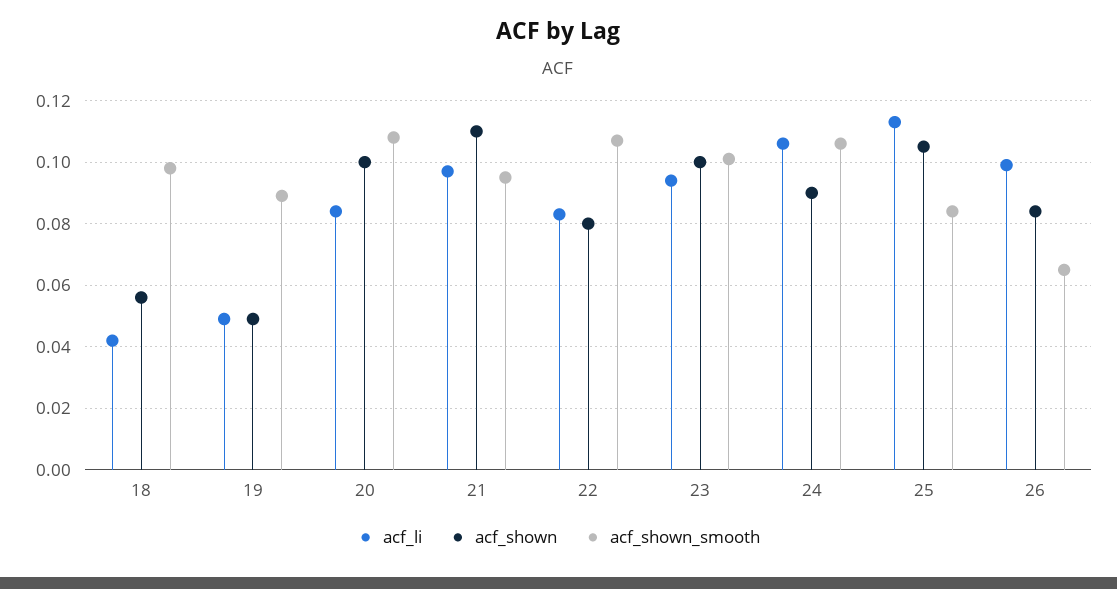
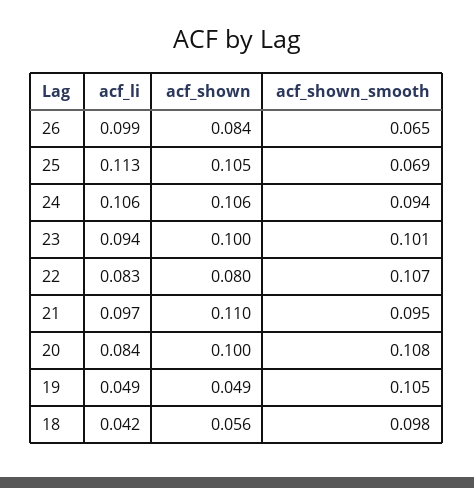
  {
    "acf_li": {
      "18": 0.042,
      "19": 0.049,
      "20": 0.084,
      "21": 0.097,
      "22": 0.083,
      "23": 0.094,
      "24": 0.106,
      "25": 0.113,
      "26": 0.099
    },
    "acf_shown": {
      "18": 0.056,
      "19": 0.049,
      "20": 0.1,
      "21": 0.11,
      "22": 0.08,
      "23": 0.1,
-     "24": 0.09,
+     "24": 0.106,
      "25": 0.105,
      "26": 0.084
    },
    "acf_shown_smooth": {
      "18": 0.098,
-     "19": 0.09,
+     "19": 0.105,
      "20": 0.108,
      "21": 0.095,
      "22": 0.107,
      "23": 0.101,
-     "24": 0.105,
+     "24": 0.094,
-     "25": 0.085,
+     "25": 0.069,
      "26": 0.065
    }
  }

